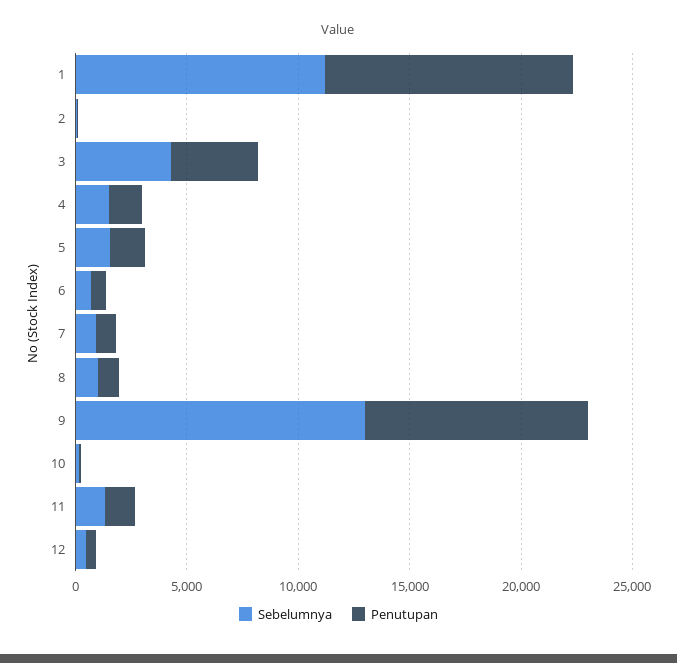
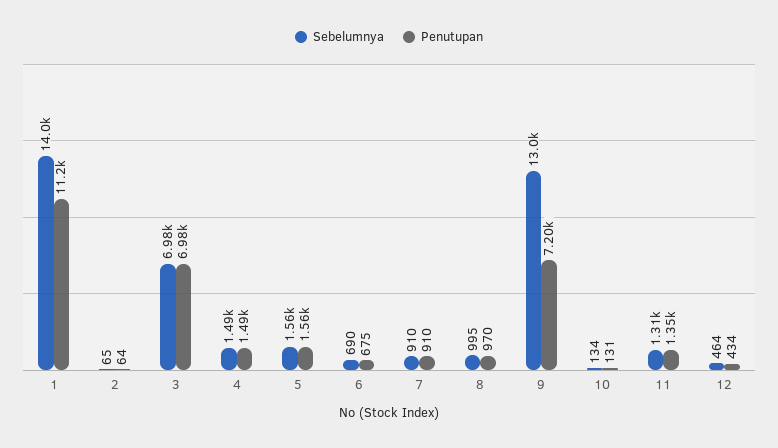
  {
    "Sebelumnya": {
-     "1": 11000,
+     "1": 14000,
      "2": 65,
-     "3": 4000,
+     "3": 6980,
      "4": 1490,
      "5": 1560,
      "6": 690,
      "7": 910,
      "8": 995,
      "9": 13000,
      "10": 134,
      "11": 1310,
      "12": 464
    },
    "Penutupan": {
      "1": 11200,
      "2": 64,
-     "3": 4000,
+     "3": 6980,
      "4": 1490,
      "5": 1560,
      "6": 675,
      "7": 910,
      "8": 970,
-     "9": 10000,
+     "9": 7200,
      "10": 131,
      "11": 1350,
      "12": 434
    }
  }

